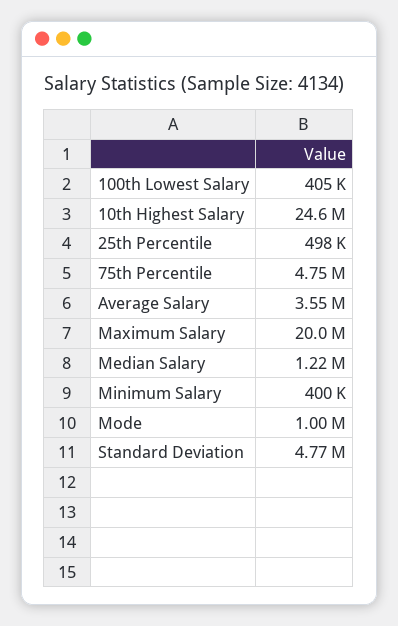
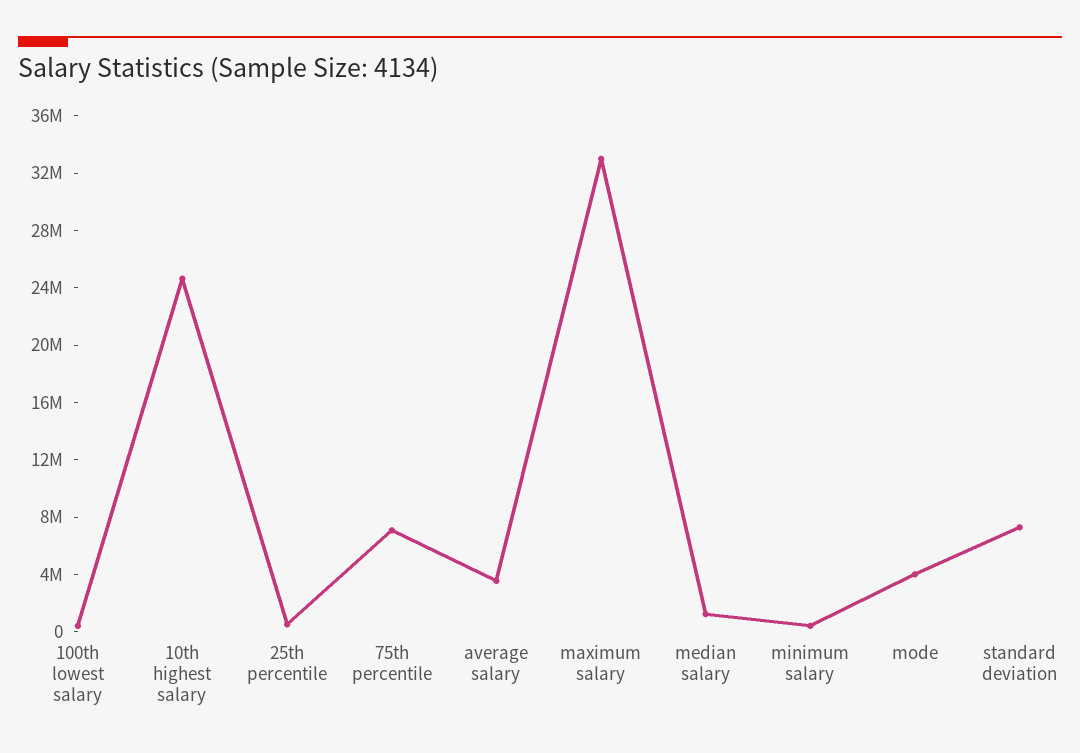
  {
    "100th Lowest Salary": 405000,
    "10th Highest Salary": 24600000,
    "25th Percentile": 498000,
-   "75th Percentile": 4750000,
+   "75th Percentile": 7000000,
    "Average Salary": 3550000,
-   "Maximum Salary": 20000000,
+   "Maximum Salary": 33000000,
    "Median Salary": 1220000,
    "Minimum Salary": 400000,
-   "Mode": 1000000,
+   "Mode": 4000000,
-   "Standard Deviation": 4770000
+   "Standard Deviation": 7000000
  }

